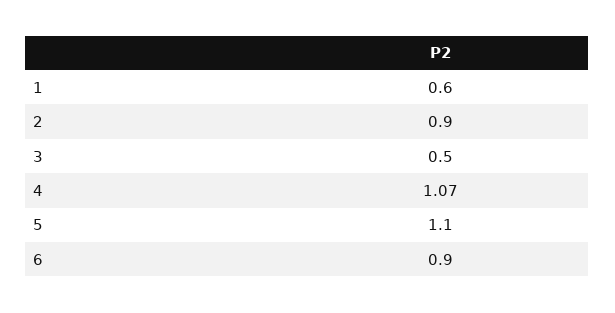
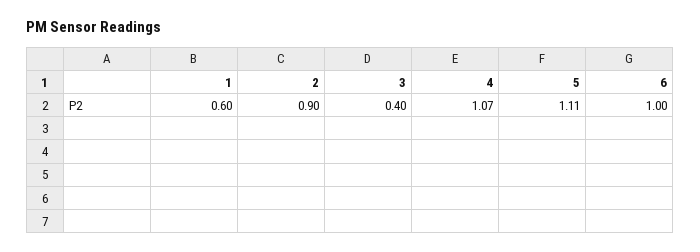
  {
    "1": 0.6,
    "2": 0.9,
-   "3": 0.5,
+   "3": 0.4,
    "4": 1.07,
-   "5": 1.1,
+   "5": 1.11,
-   "6": 0.9
+   "6": 1
  }

